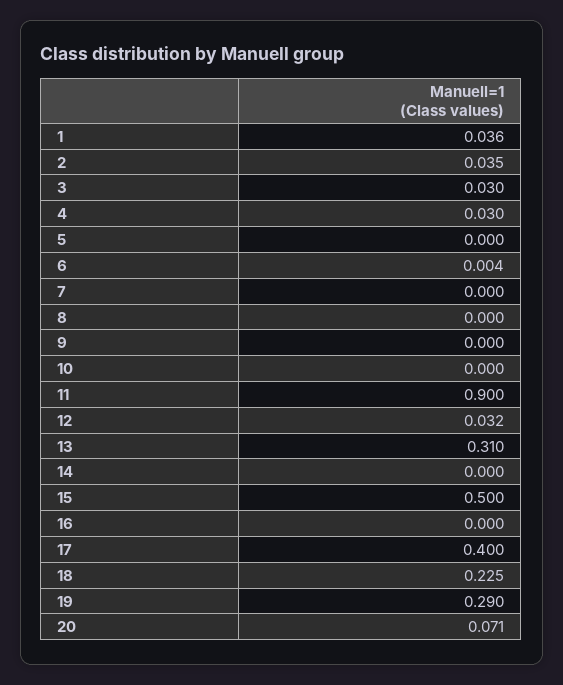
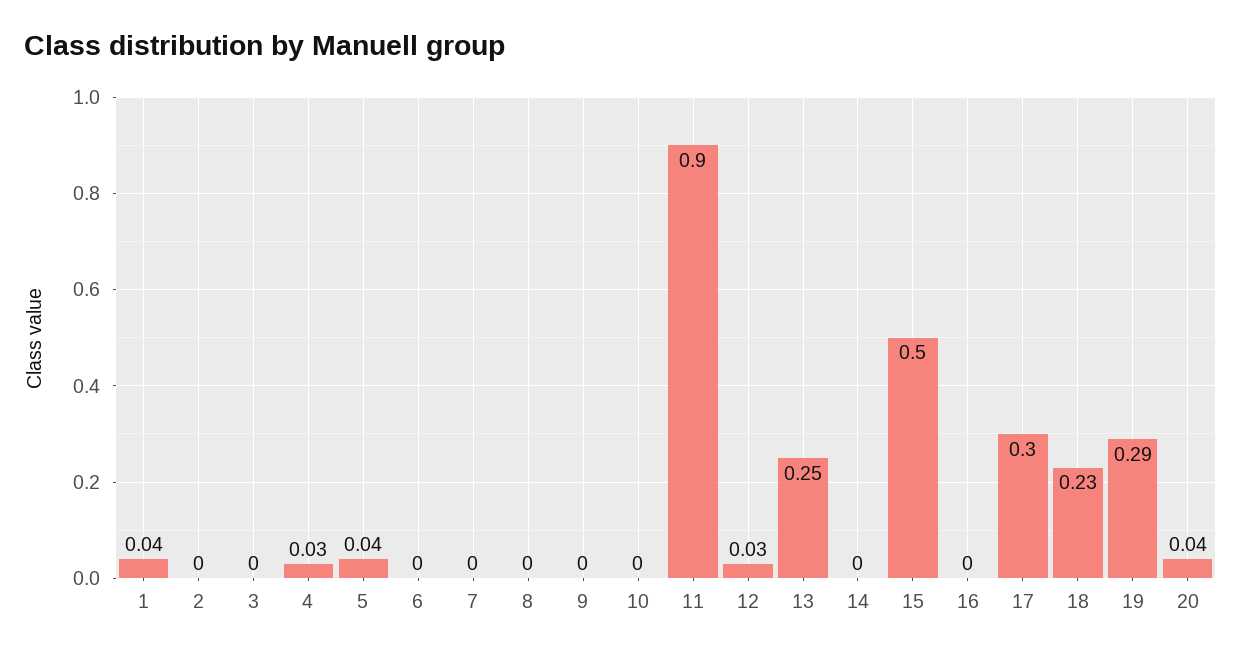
  {
    "1": 0.036,
-   "2": 0.035,
+   "2": 0,
-   "3": 0.03,
+   "3": 0,
    "4": 0.03,
-   "5": 0,
+   "5": 0.04,
    "6": 0.004,
    "7": 0,
    "8": 0,
    "9": 0,
    "10": 0,
    "11": 0.9,
    "12": 0.032,
-   "13": 0.31,
+   "13": 0.25,
    "14": 0,
    "15": 0.5,
    "16": 0,
-   "17": 0.4,
+   "17": 0.3,
    "18": 0.225,
    "19": 0.29,
-   "20": 0.071
+   "20": 0.04
  }

